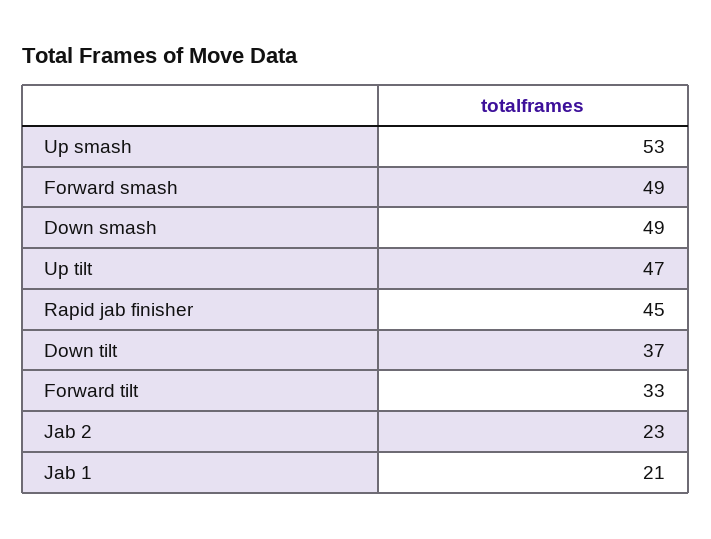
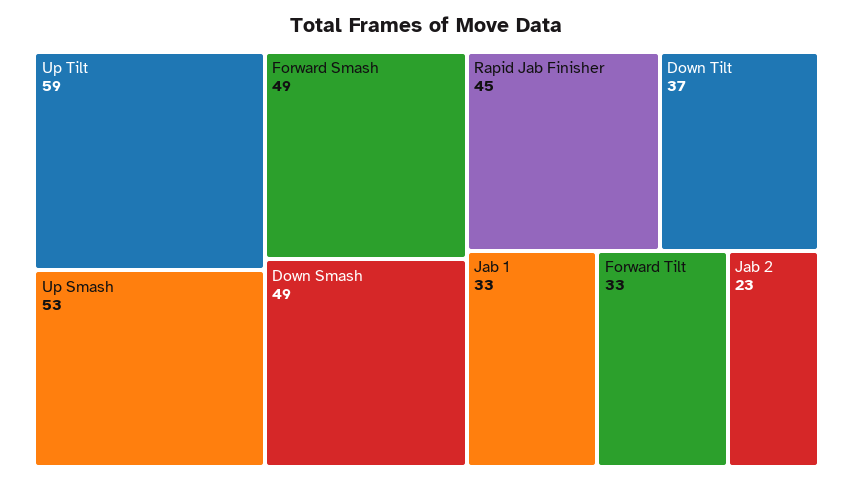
  {
    "Up smash": 53,
    "Forward smash": 49,
    "Down smash": 49,
-   "Up tilt": 47,
+   "Up tilt": 59,
    "Rapid jab finisher": 45,
    "Down tilt": 37,
    "Forward tilt": 33,
    "Jab 2": 23,
-   "Jab 1": 21
+   "Jab 1": 33
  }

